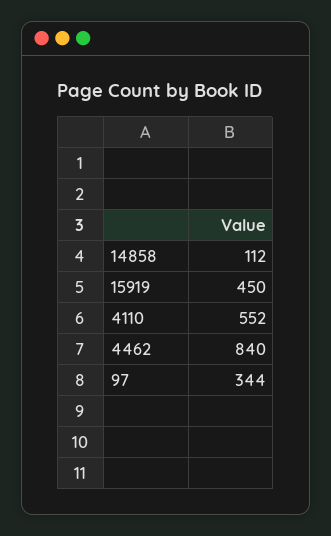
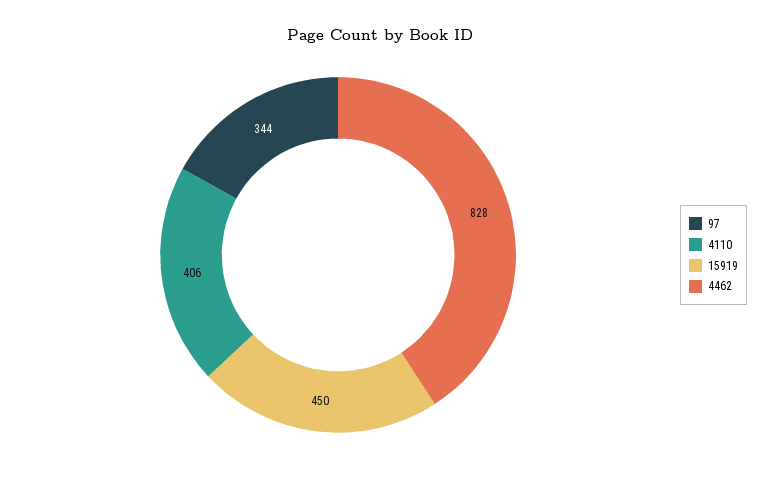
  {
-   "14858": 112,
    "15919": 450,
-   "4110": 552,
+   "4110": 406,
-   "4462": 840,
+   "4462": 828,
    "97": 344
  }

